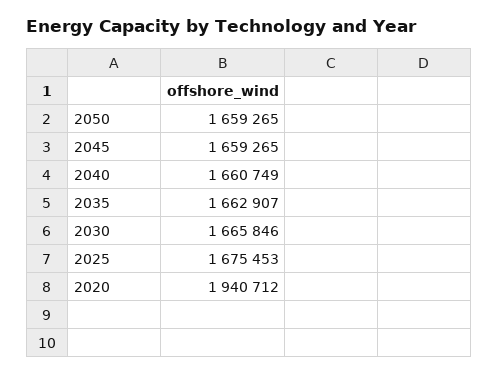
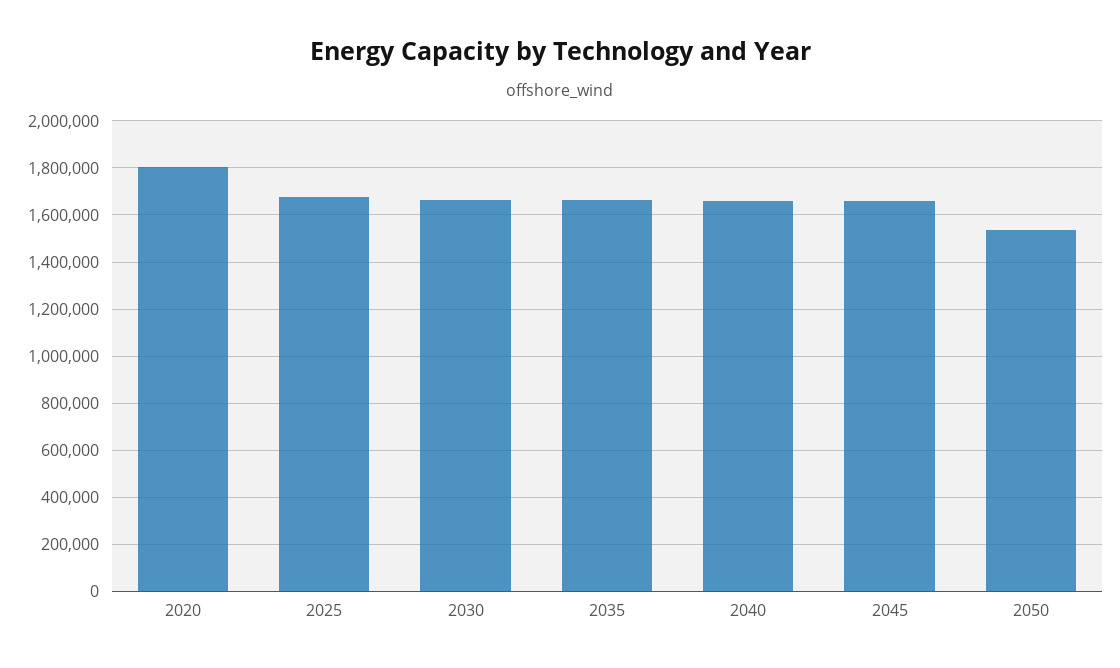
  {
-   "2050": 1659265,
+   "2050": 1550000,
    "2045": 1659265,
    "2040": 1660749,
    "2035": 1662907,
    "2030": 1665846,
    "2025": 1675453,
-   "2020": 1940712
+   "2020": 1800000
  }

